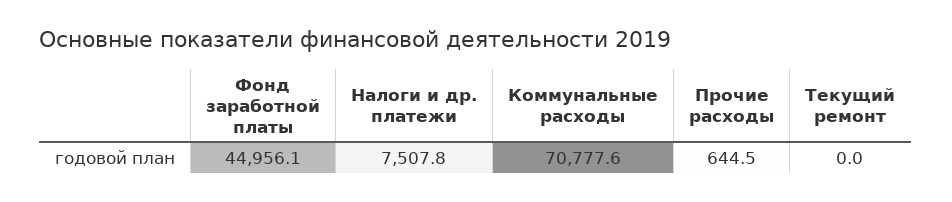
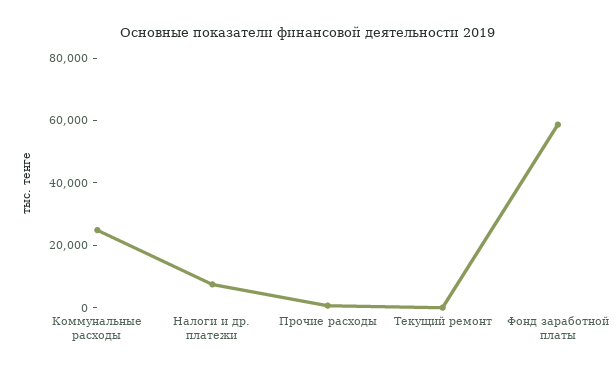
  {
-   "Фонд заработной платы": 44956.1,
+   "Фонд заработной платы": 60000,
    "Налоги и др. платежи": 7507.8,
-   "Коммунальные расходы": 70777.6,
+   "Коммунальные расходы": 25000,
    "Прочие расходы": 644.5,
    "Текущий ремонт": 0
  }

